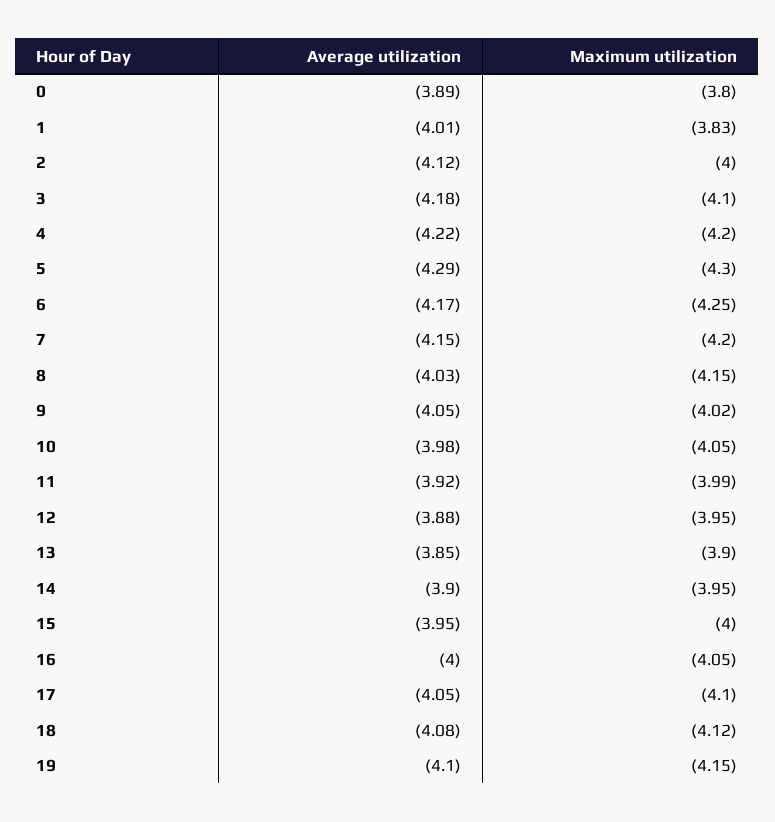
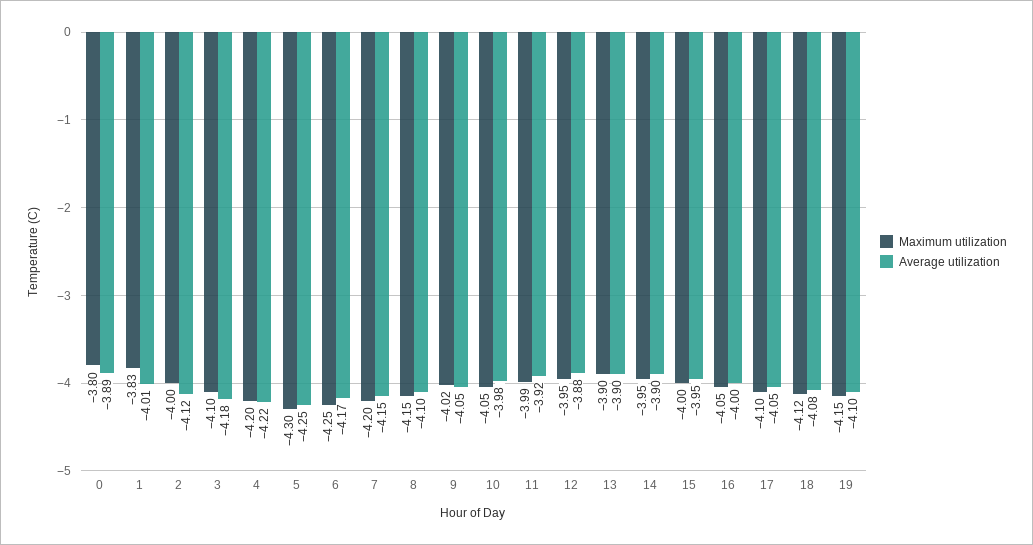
  {
    "Average utilization": {
      "0": -3.89,
      "1": -4.01,
      "2": -4.12,
      "3": -4.18,
      "4": -4.22,
-     "5": -4.29,
+     "5": -4.25,
      "6": -4.17,
      "7": -4.15,
-     "8": -4.03,
+     "8": -4.1,
      "9": -4.05,
      "10": -3.98,
      "11": -3.92,
      "12": -3.88,
-     "13": -3.85,
+     "13": -3.9,
      "14": -3.9,
      "15": -3.95,
      "16": -4,
      "17": -4.05,
      "18": -4.08,
      "19": -4.1
    },
    "Maximum utilization": {
      "0": -3.8,
      "1": -3.83,
      "2": -4,
      "3": -4.1,
      "4": -4.2,
      "5": -4.3,
      "6": -4.25,
      "7": -4.2,
      "8": -4.15,
      "9": -4.02,
      "10": -4.05,
      "11": -3.99,
      "12": -3.95,
      "13": -3.9,
      "14": -3.95,
      "15": -4,
      "16": -4.05,
      "17": -4.1,
      "18": -4.12,
      "19": -4.15
    }
  }

